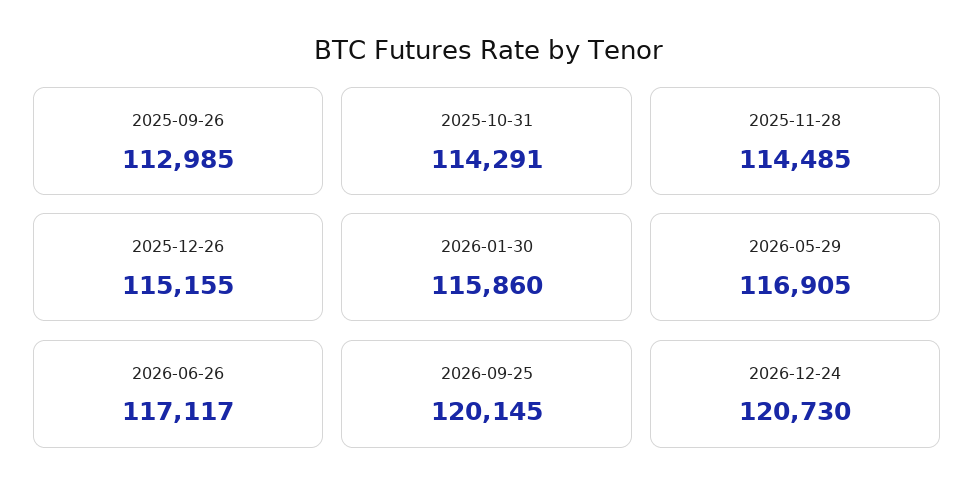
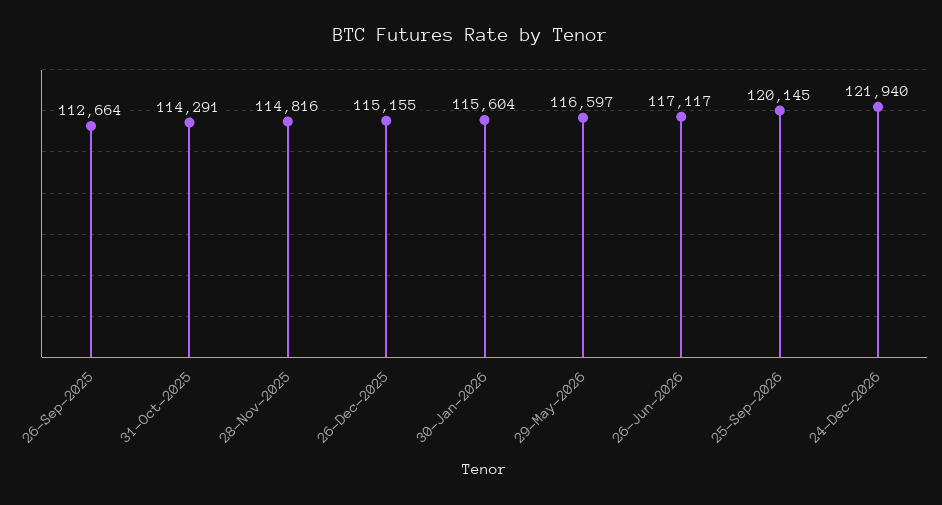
  {
-   "2025-09-26": 112985,
+   "2025-09-26": 112664,
    "2025-10-31": 114291,
-   "2025-11-28": 114485,
+   "2025-11-28": 114816,
    "2025-12-26": 115155,
-   "2026-01-30": 115860,
+   "2026-01-30": 115604,
-   "2026-05-29": 116905,
+   "2026-05-29": 116597,
    "2026-06-26": 117117,
    "2026-09-25": 120145,
-   "2026-12-24": 120730
+   "2026-12-24": 121940
  }

